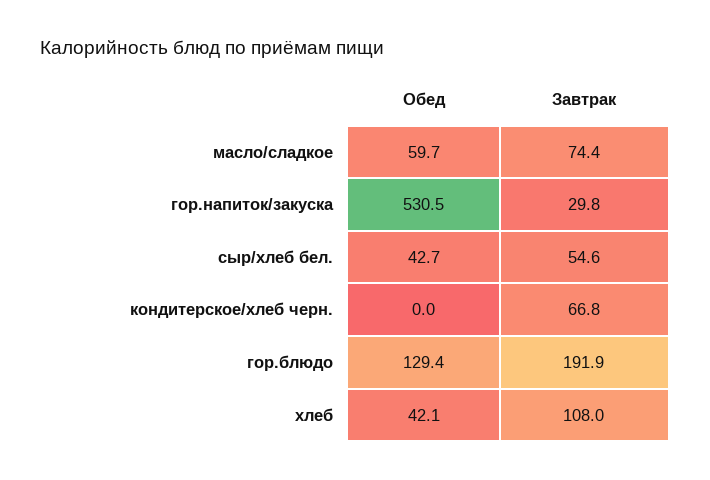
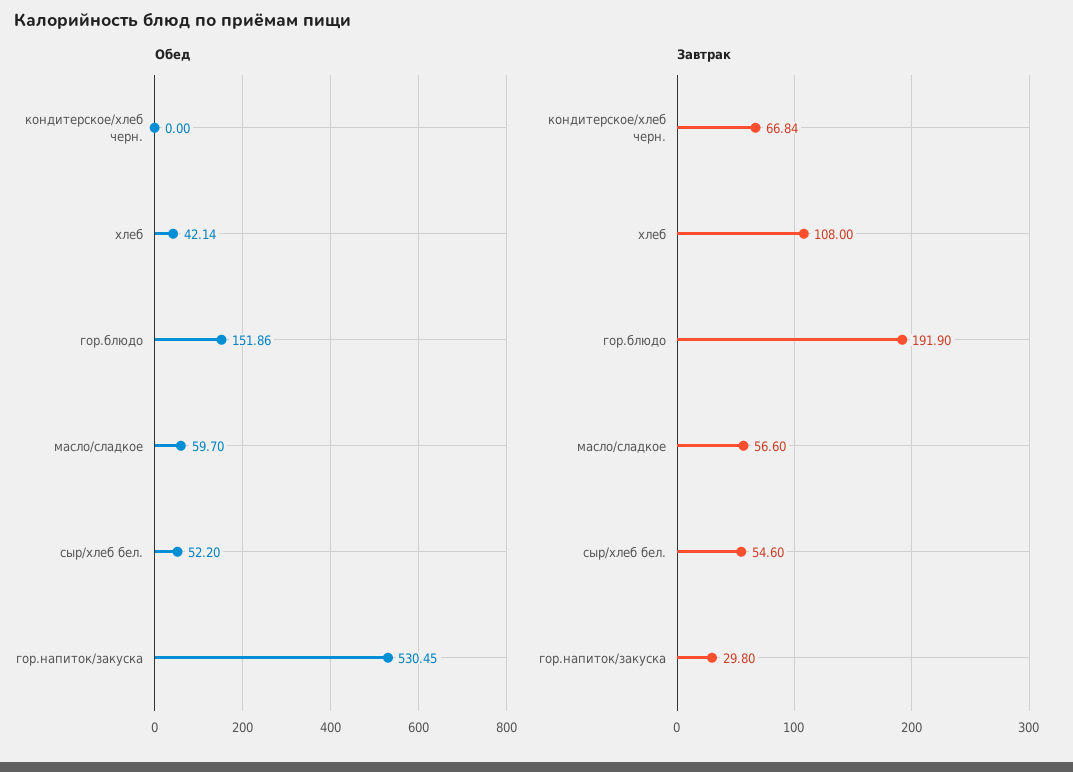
  {
    "Обед": {
      "масло/сладкое": 59.7,
      "гор.напиток/закуска": 530.45,
-     "сыр/хлеб бел.": 42.7,
+     "сыр/хлеб бел.": 52.2,
      "кондитерское/хлеб черн.": 0,
-     "гор.блюдо": 129.4,
+     "гор.блюдо": 151.86,
      "хлеб": 42.14
    },
    "Завтрак": {
-     "масло/сладкое": 74.4,
+     "масло/сладкое": 56.6,
      "гор.напиток/закуска": 29.8,
      "сыр/хлеб бел.": 54.6,
      "кондитерское/хлеб черн.": 66.84,
      "гор.блюдо": 191.9,
      "хлеб": 108
    }
  }

